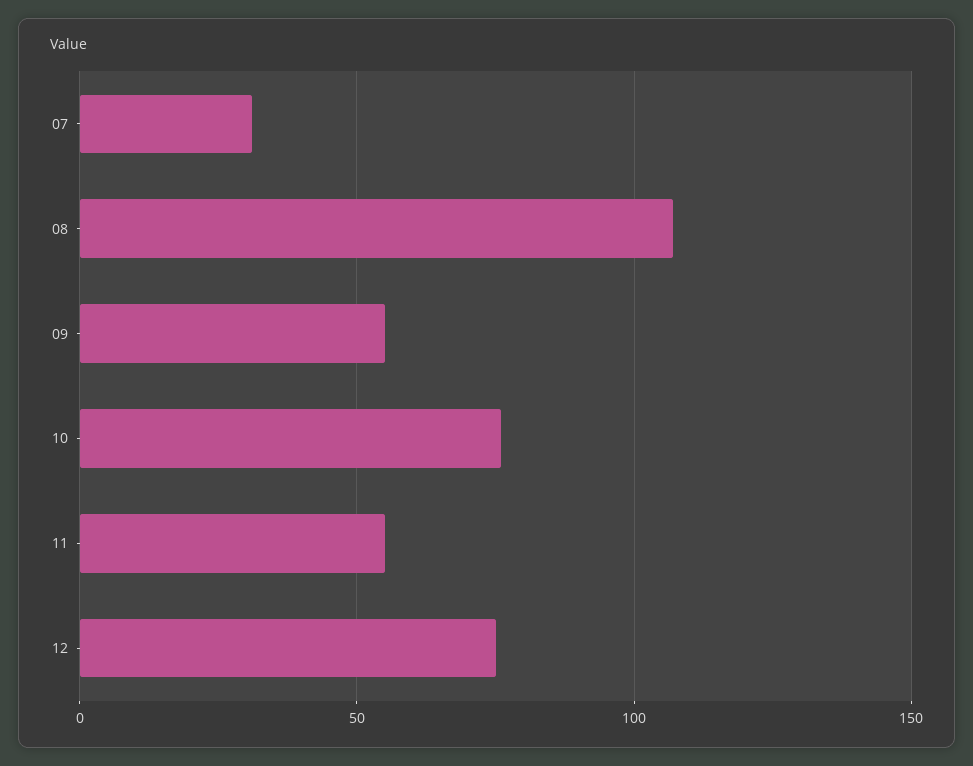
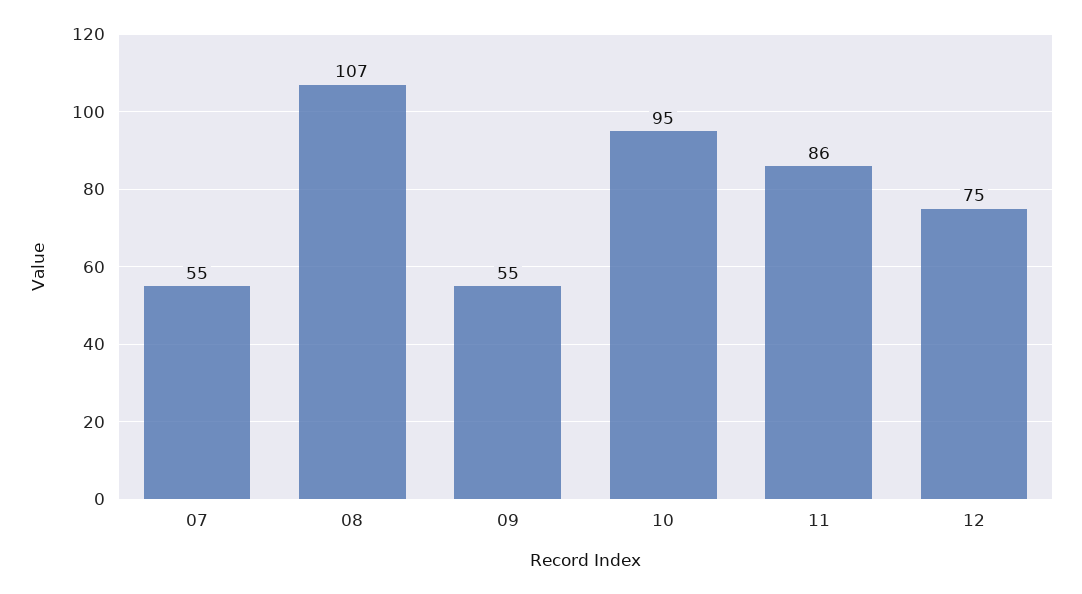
  {
-   "07": 30,
+   "07": 55,
    "08": 107,
    "09": 55,
-   "10": 75,
+   "10": 95,
-   "11": 55,
+   "11": 86,
    "12": 75
  }

